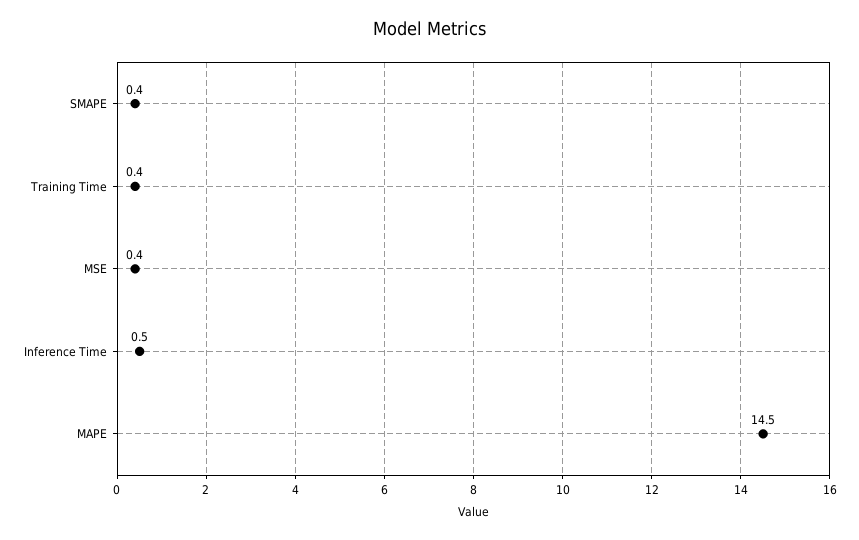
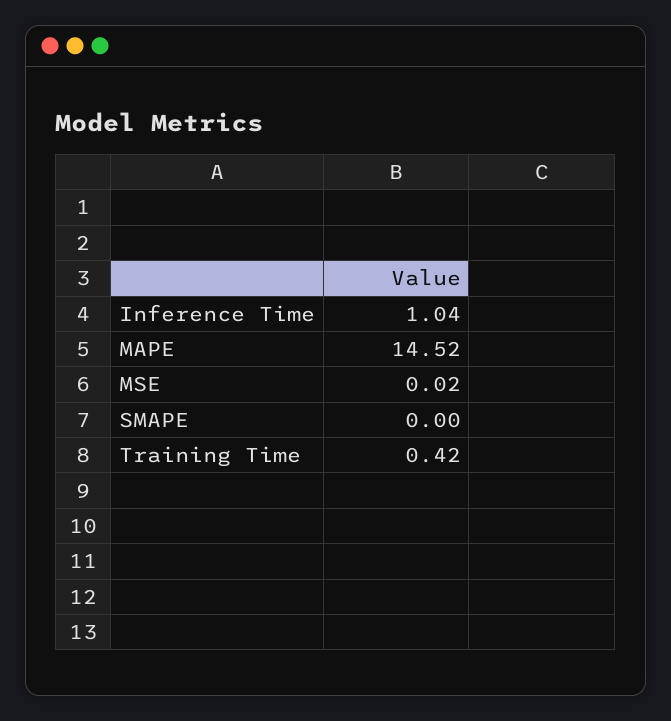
  {
-   "SMAPE": 0.4,
+   "SMAPE": 0,
    "Training Time": 0.42,
-   "MSE": 0.4,
+   "MSE": 0.02,
-   "Inference Time": 0.5,
+   "Inference Time": 1.04,
    "MAPE": 14.52
  }

